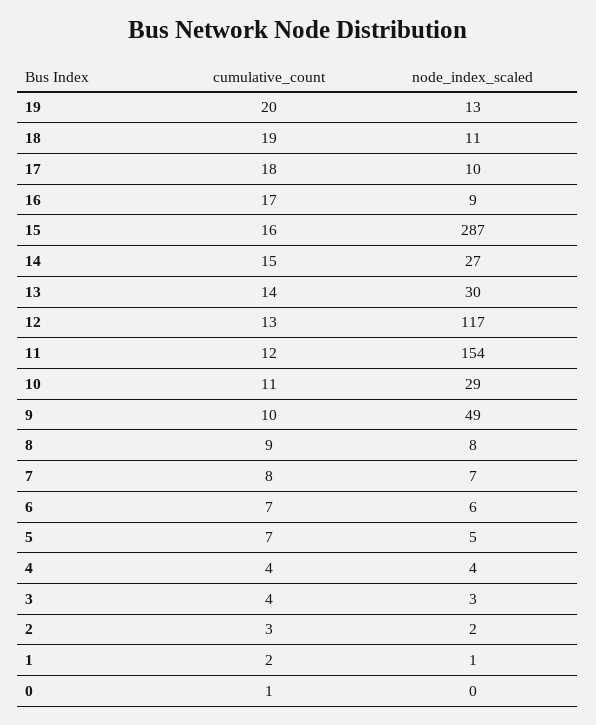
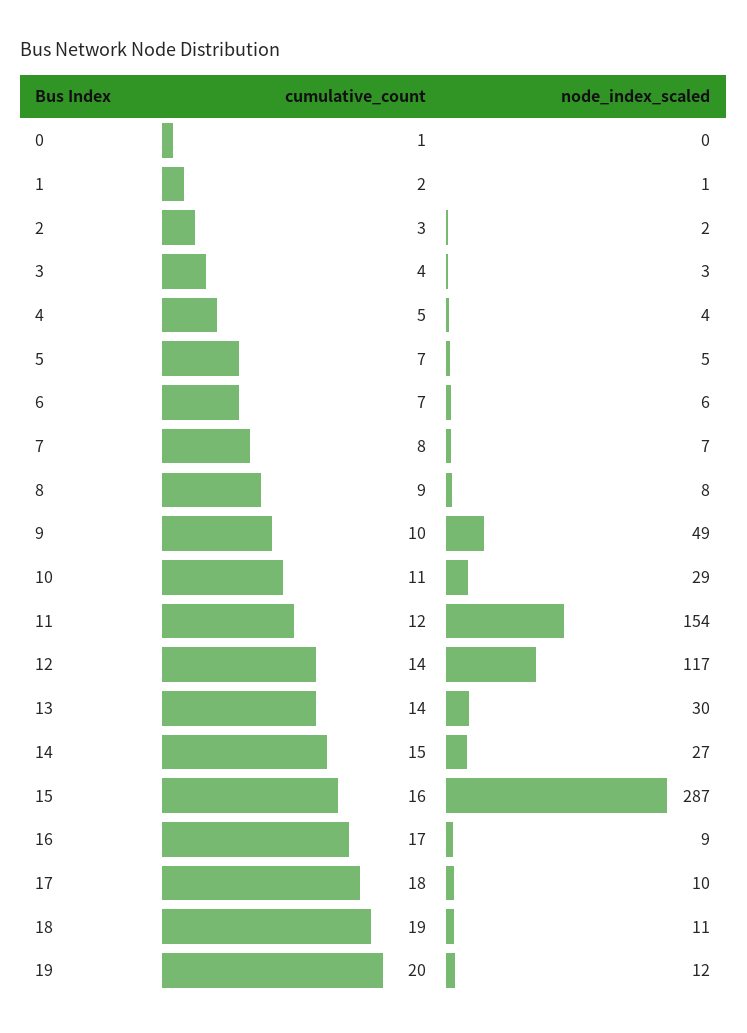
  {
    "cumulative_count": {
      "19": 20,
      "18": 19,
      "17": 18,
      "16": 17,
      "15": 16,
      "14": 15,
      "13": 14,
-     "12": 13,
+     "12": 14,
      "11": 12,
      "10": 11,
      "9": 10,
      "8": 9,
      "7": 8,
      "6": 7,
      "5": 7,
-     "4": 4,
+     "4": 5,
      "3": 4,
      "2": 3,
      "1": 2,
      "0": 1
    },
    "node_index_scaled": {
-     "19": 13,
+     "19": 12,
      "18": 11,
      "17": 10,
      "16": 9,
      "15": 287,
      "14": 27,
      "13": 30,
      "12": 117,
      "11": 154,
      "10": 29,
      "9": 49,
      "8": 8,
      "7": 7,
      "6": 6,
      "5": 5,
      "4": 4,
      "3": 3,
      "2": 2,
      "1": 1,
      "0": 0
    }
  }

